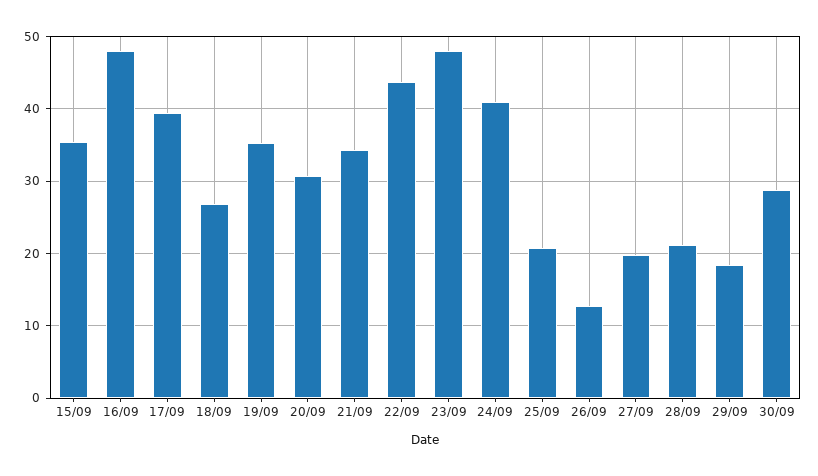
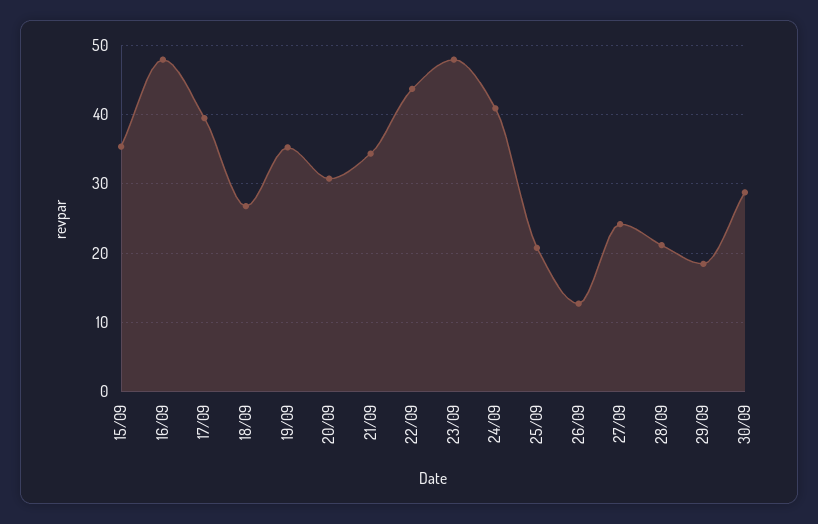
  {
    "15/09": 35,
    "16/09": 48,
    "17/09": 39,
    "18/09": 27,
    "19/09": 35,
    "20/09": 31,
    "21/09": 34,
    "22/09": 44,
    "23/09": 48,
    "24/09": 41,
    "25/09": 21,
    "26/09": 13,
-   "27/09": 20,
+   "27/09": 24,
    "28/09": 21,
    "29/09": 18,
    "30/09": 29
  }

